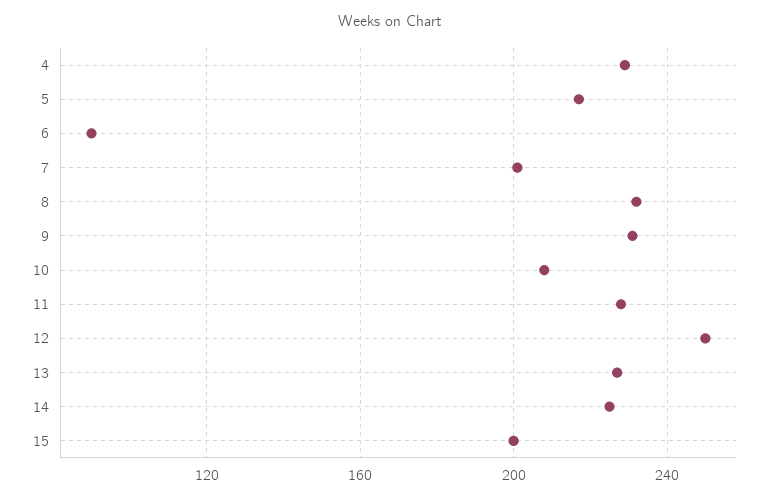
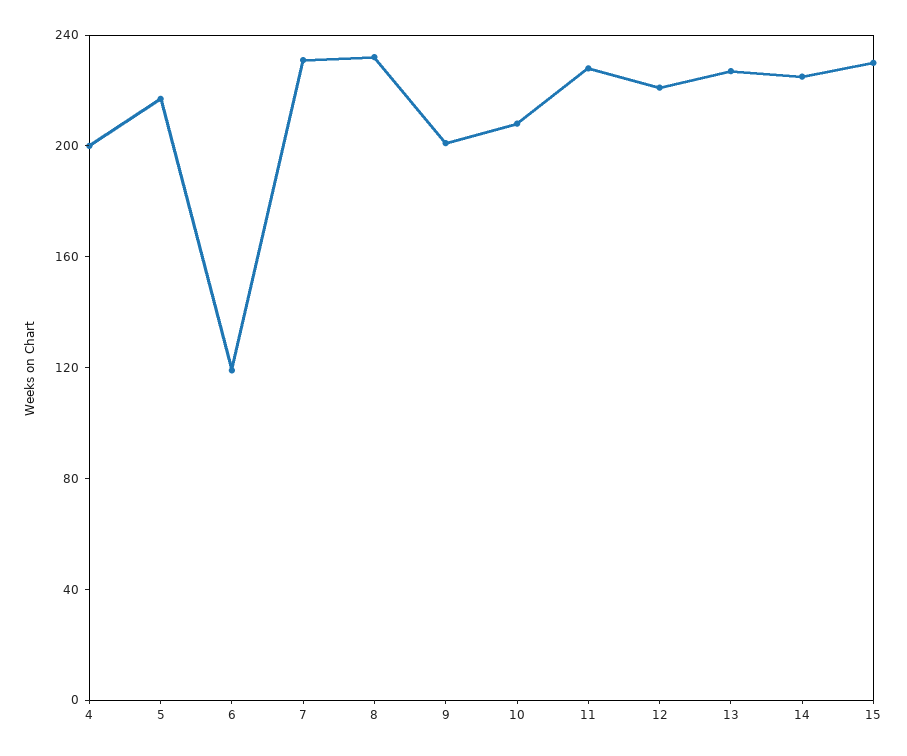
  {
-   "4": 230,
+   "4": 200,
    "5": 215,
-   "6": 90,
+   "6": 120,
-   "7": 200,
+   "7": 230,
    "8": 230,
-   "9": 230,
+   "9": 200,
    "10": 210,
    "11": 230,
-   "12": 250,
+   "12": 220,
    "13": 225,
    "14": 225,
-   "15": 200
+   "15": 230
  }

